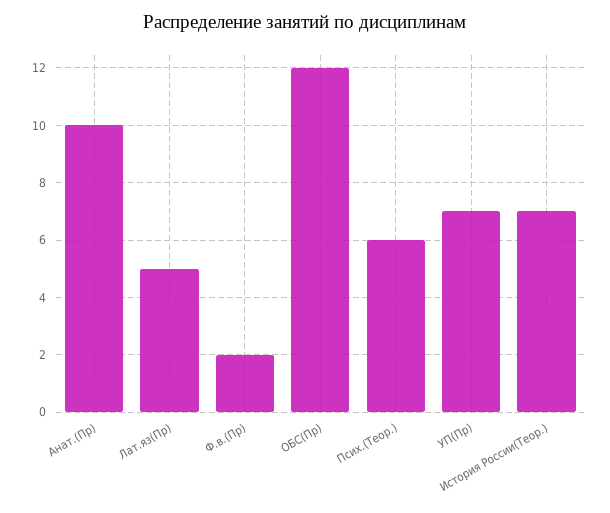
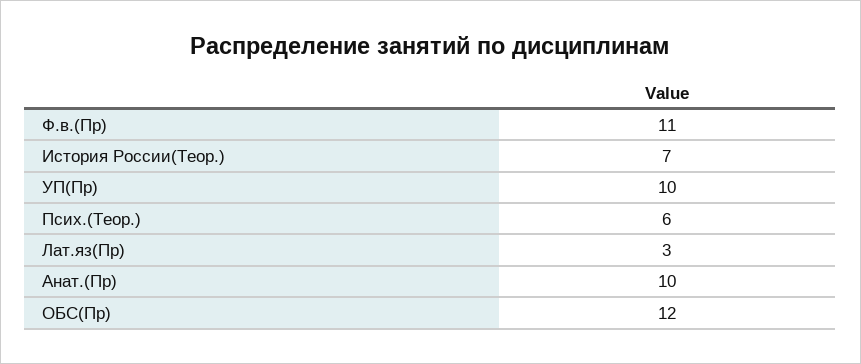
  {
    "Анат.(Пр)": 10,
-   "Лат.яз(Пр)": 5,
+   "Лат.яз(Пр)": 3,
-   "Ф.в.(Пр)": 2,
+   "Ф.в.(Пр)": 11,
    "ОБС(Пр)": 12,
    "Псих.(Теор.)": 6,
-   "УП(Пр)": 7,
+   "УП(Пр)": 10,
    "История России(Теор.)": 7
  }

